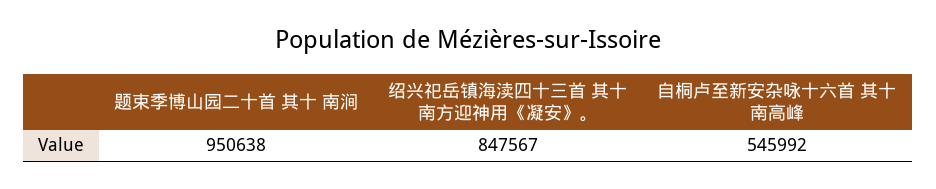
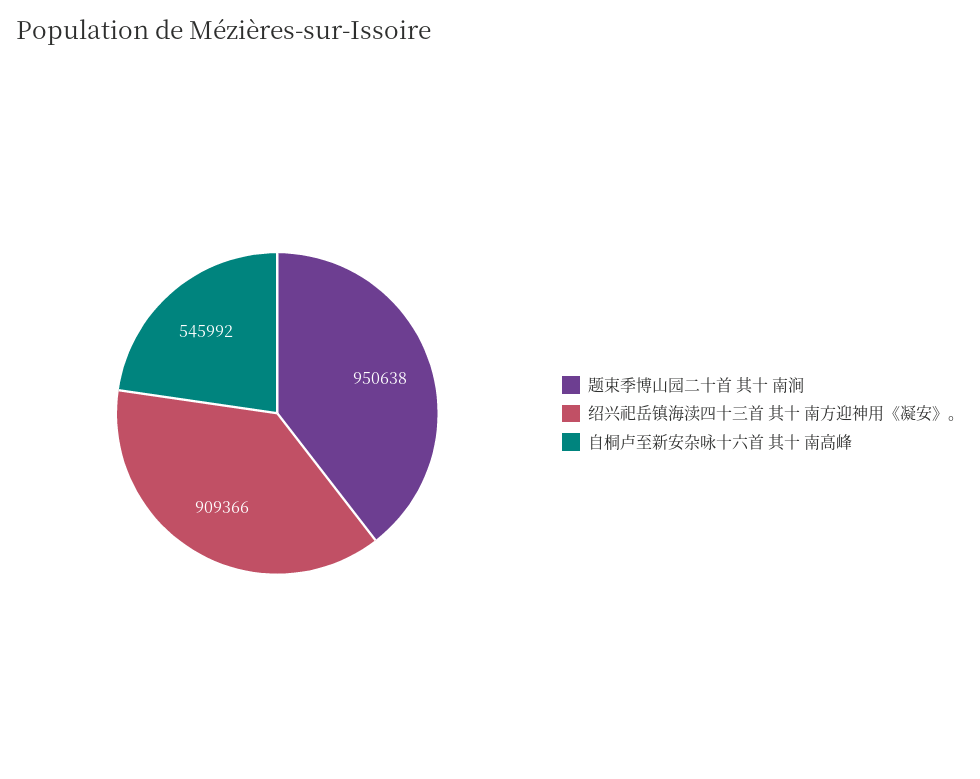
  {
    "题束季博山园二十首 其十 南涧": 950638,
-   "绍兴祀岳镇海渎四十三首 其十 南方迎神用《凝安》。": 847567,
+   "绍兴祀岳镇海渎四十三首 其十 南方迎神用《凝安》。": 909366,
    "自桐卢至新安杂咏十六首 其十 南高峰": 545992
  }

